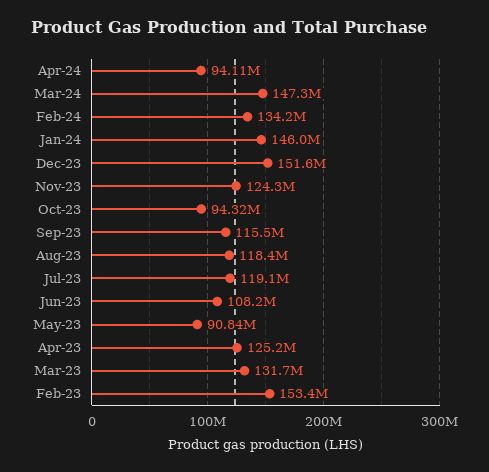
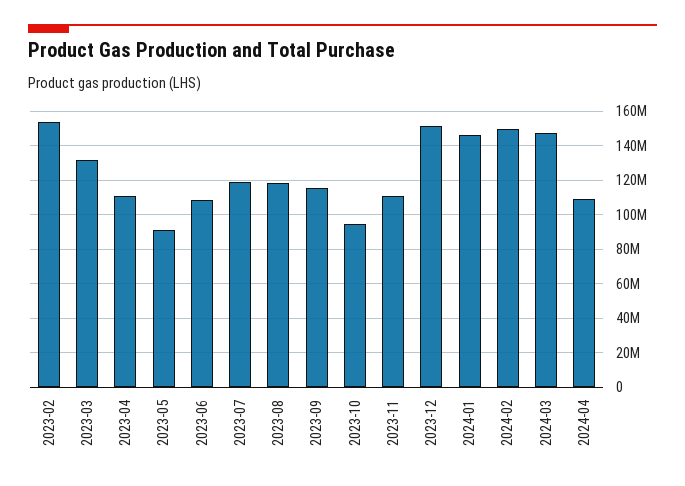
  {
-   "Apr-24": 94110000,
+   "Apr-24": 110000000,
    "Mar-24": 147300000,
-   "Feb-24": 134200000,
+   "Feb-24": 150000000,
    "Jan-24": 146000000,
    "Dec-23": 151600000,
-   "Nov-23": 124300000,
+   "Nov-23": 110000000,
    "Oct-23": 94320000,
    "Sep-23": 115500000,
    "Aug-23": 118400000,
    "Jul-23": 119100000,
    "Jun-23": 108200000,
    "May-23": 90840000,
-   "Apr-23": 125200000,
+   "Apr-23": 110000000,
    "Mar-23": 131700000,
    "Feb-23": 153400000
  }

